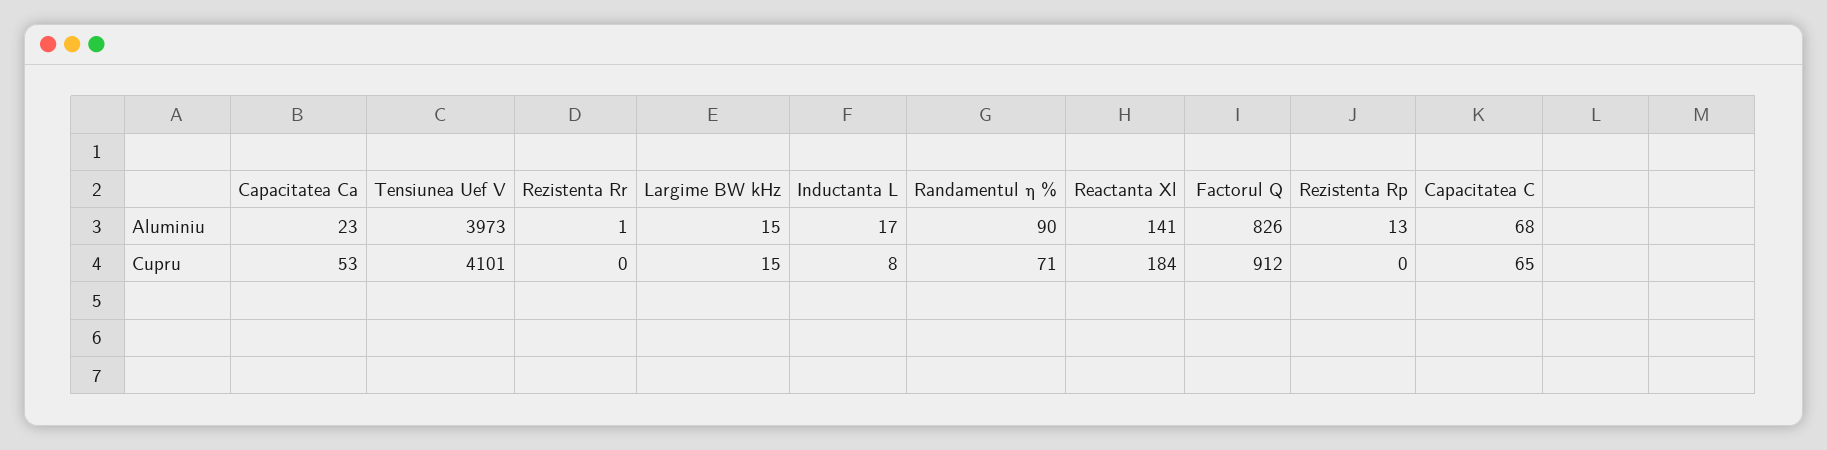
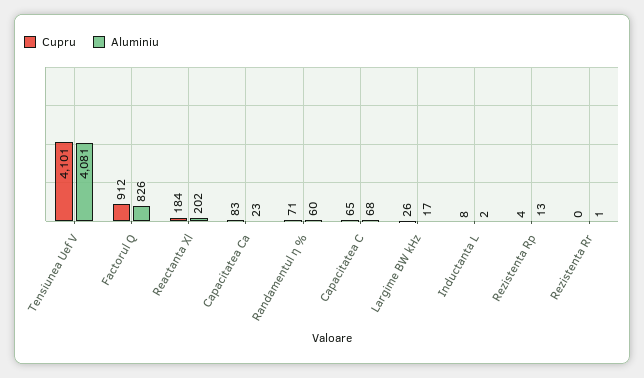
  {
    "Aluminiu": {
      "Capacitatea Ca": 23,
-     "Tensiunea Uef V": 3973,
+     "Tensiunea Uef V": 4081,
      "Rezistenta Rr": 1,
-     "Largime BW kHz": 15,
+     "Largime BW kHz": 17,
-     "Inductanta L": 17,
+     "Inductanta L": 2,
-     "Randamentul η %": 90,
+     "Randamentul η %": 60,
-     "Reactanta Xl": 141,
+     "Reactanta Xl": 202,
      "Factorul Q": 826,
      "Rezistenta Rp": 13,
      "Capacitatea C": 68
    },
    "Cupru": {
-     "Capacitatea Ca": 53,
+     "Capacitatea Ca": 83,
      "Tensiunea Uef V": 4101,
      "Rezistenta Rr": 0,
-     "Largime BW kHz": 15,
+     "Largime BW kHz": 26,
      "Inductanta L": 8,
      "Randamentul η %": 71,
      "Reactanta Xl": 184,
      "Factorul Q": 912,
-     "Rezistenta Rp": 0,
+     "Rezistenta Rp": 4,
      "Capacitatea C": 65
    }
  }

